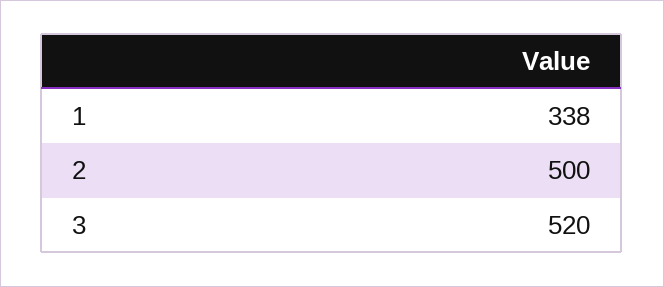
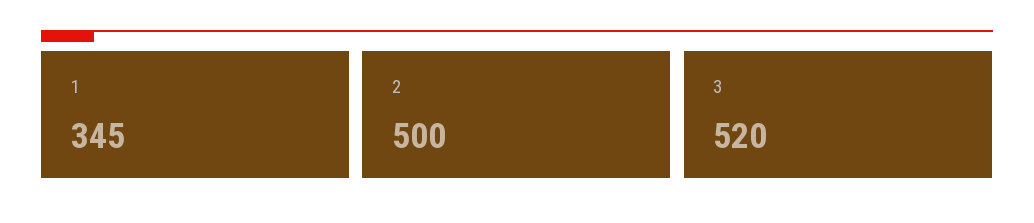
  {
-   "1": 338,
+   "1": 345,
    "2": 500,
    "3": 520
  }

